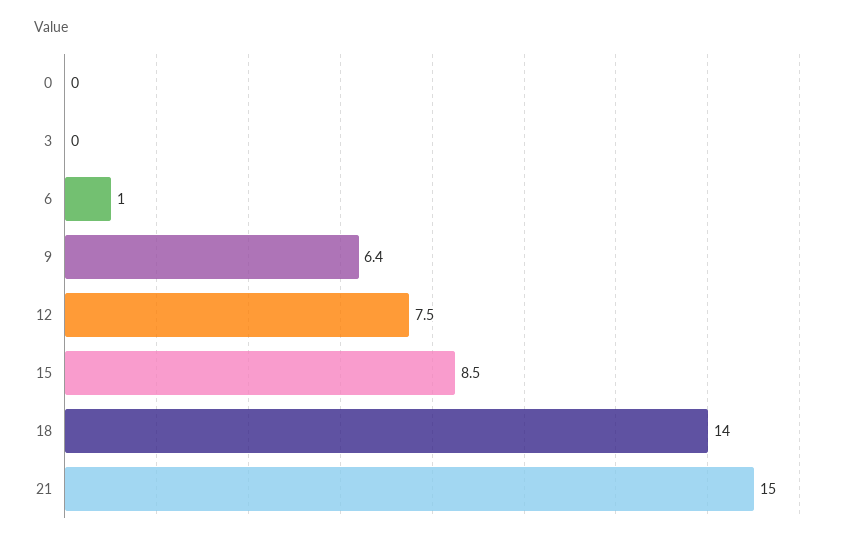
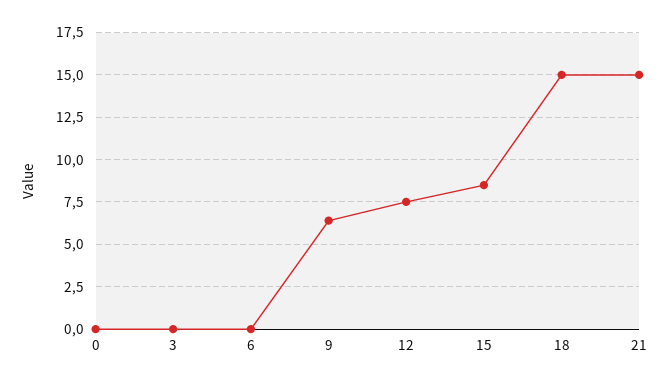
  {
    "0": 0,
    "3": 0,
-   "6": 1,
+   "6": 0,
    "9": 6.4,
    "12": 7.5,
    "15": 8.5,
-   "18": 14,
+   "18": 15,
    "21": 15
  }

